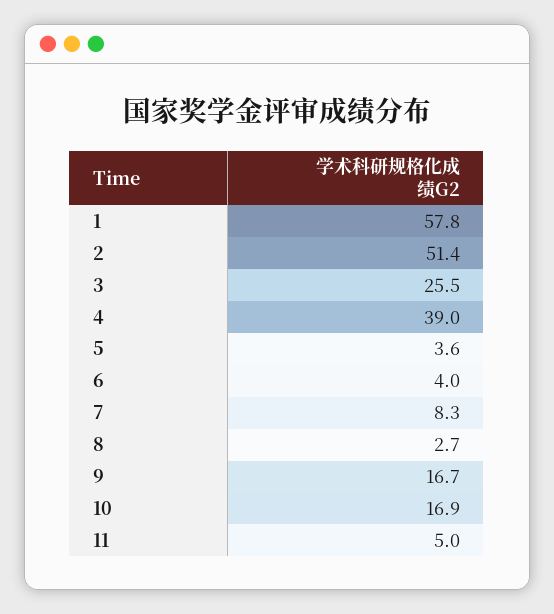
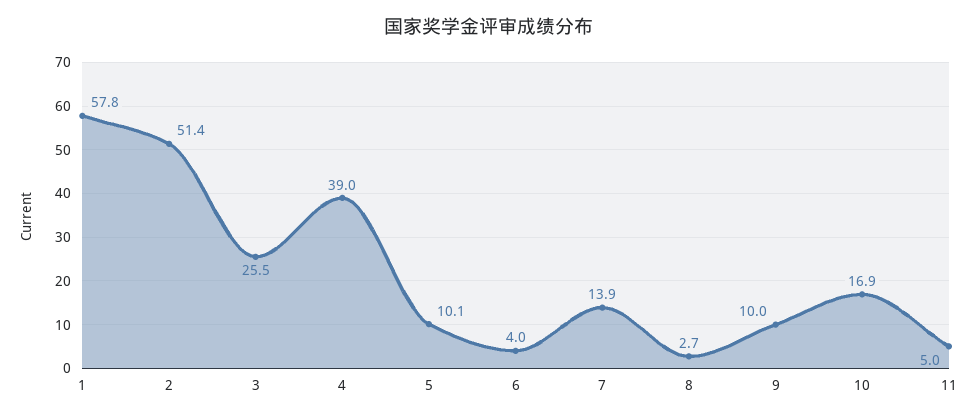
  {
    "1": 57.8,
    "2": 51.4,
    "3": 25.5,
    "4": 39,
-   "5": 3.6,
+   "5": 10.1,
    "6": 4,
-   "7": 8.3,
+   "7": 13.9,
    "8": 2.7,
-   "9": 16.7,
+   "9": 10,
    "10": 16.9,
    "11": 5
  }

